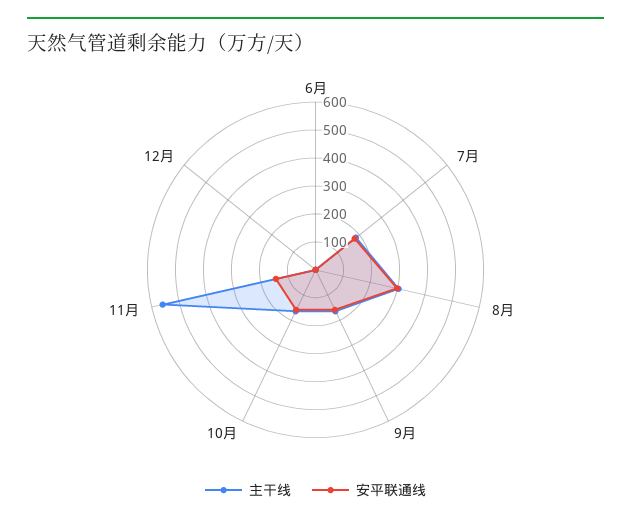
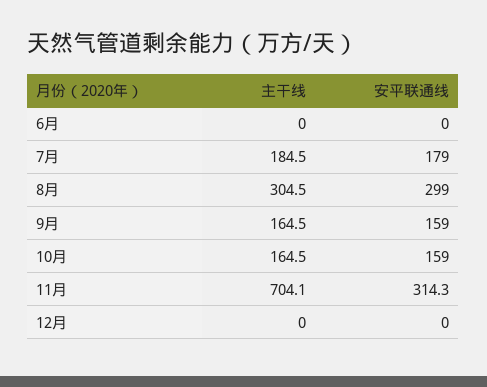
  {
    "主干线": {
      "6月": 0,
      "7月": 184.5,
      "8月": 304.5,
      "9月": 164.5,
      "10月": 164.5,
-     "11月": 550,
+     "11月": 704.1,
      "12月": 0
    },
    "安平联通线": {
      "6月": 0,
      "7月": 179,
      "8月": 299,
      "9月": 159,
      "10月": 159,
-     "11月": 150,
+     "11月": 314.3,
      "12月": 0
    }
  }

